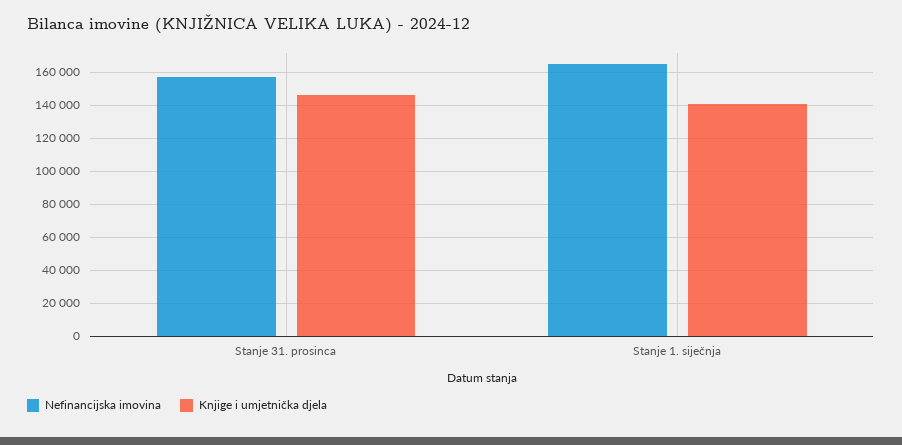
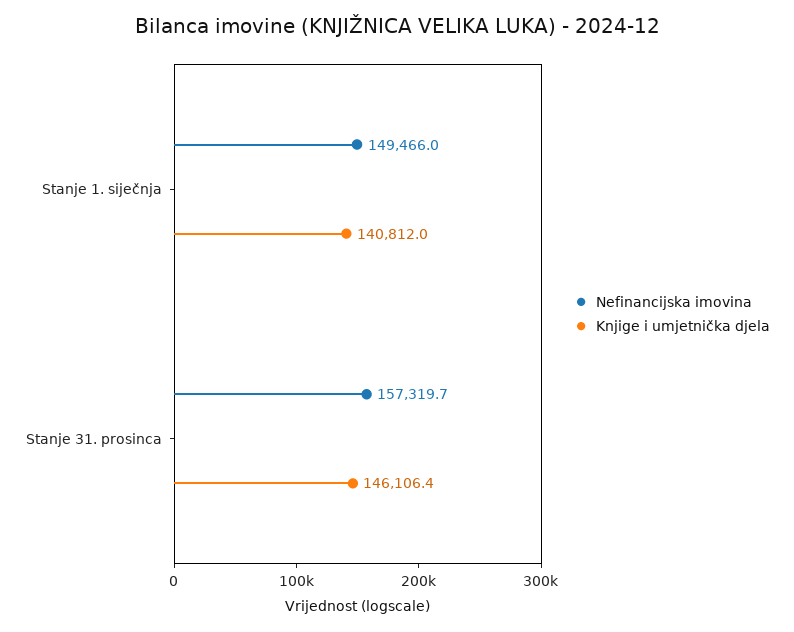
  {
    "Nefinancijska imovina": {
      "Stanje 31. prosinca": 157319.7,
-     "Stanje 1. siječnja": 165000
+     "Stanje 1. siječnja": 149466
    },
    "Knjige i umjetnička djela": {
      "Stanje 31. prosinca": 146106.4,
      "Stanje 1. siječnja": 140812
    }
  }

